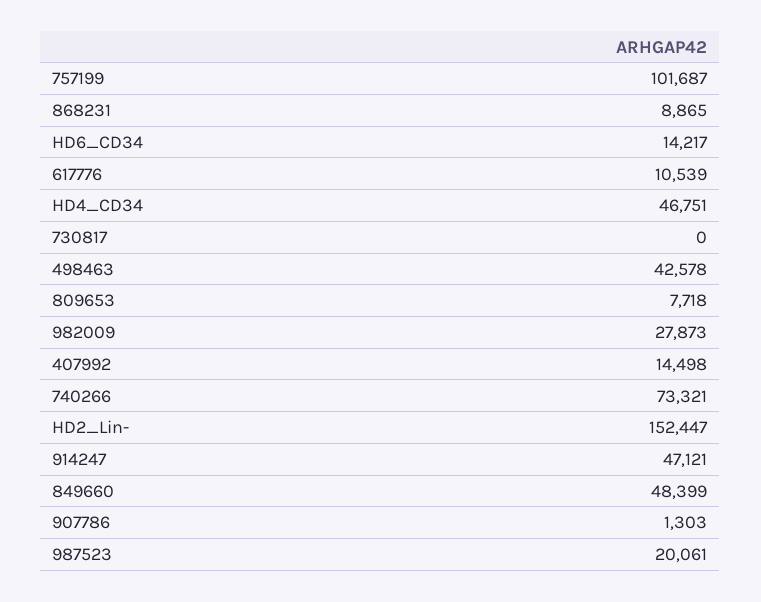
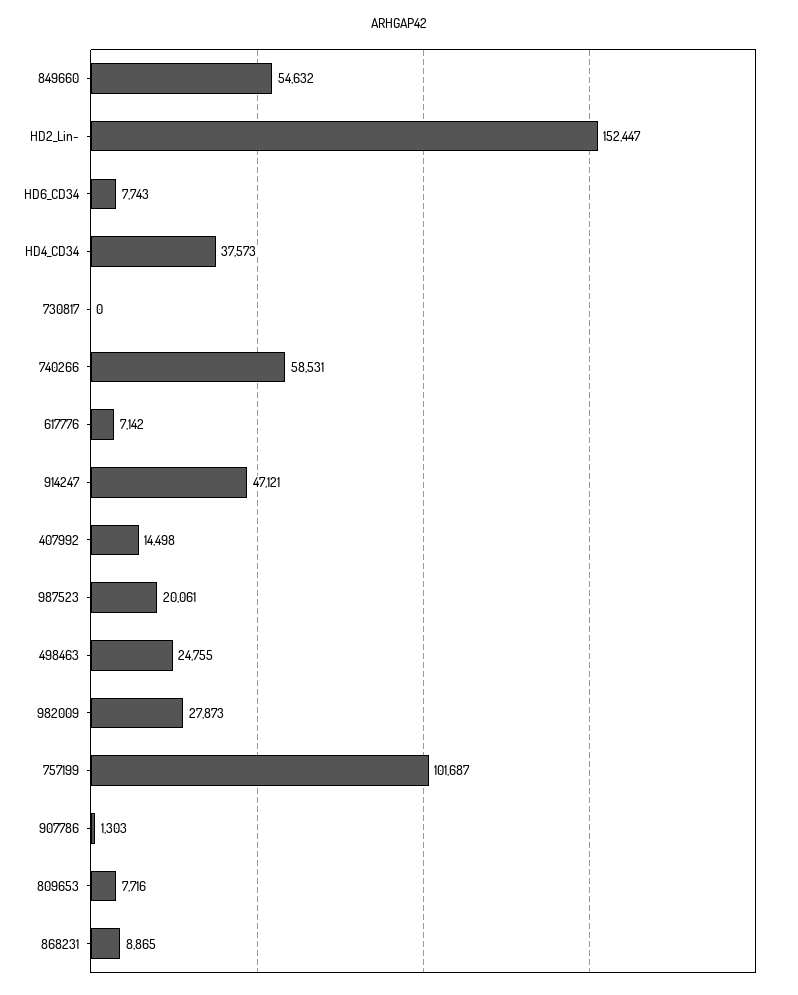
  {
    "757199": 101687,
    "868231": 8865,
-   "HD6_CD34": 14217,
+   "HD6_CD34": 7743,
-   "617776": 10539,
+   "617776": 7142,
-   "HD4_CD34": 46751,
+   "HD4_CD34": 37573,
    "730817": 0,
-   "498463": 42578,
+   "498463": 24755,
-   "809653": 7718,
+   "809653": 7716,
    "982009": 27873,
    "407992": 14498,
-   "740266": 73321,
+   "740266": 58531,
    "HD2_Lin-": 152447,
    "914247": 47121,
-   "849660": 48399,
+   "849660": 54632,
    "907786": 1303,
    "987523": 20061
  }

